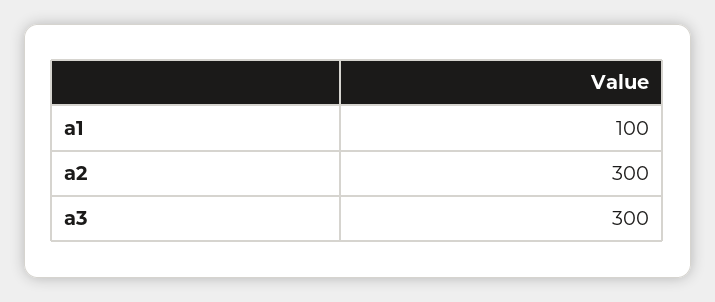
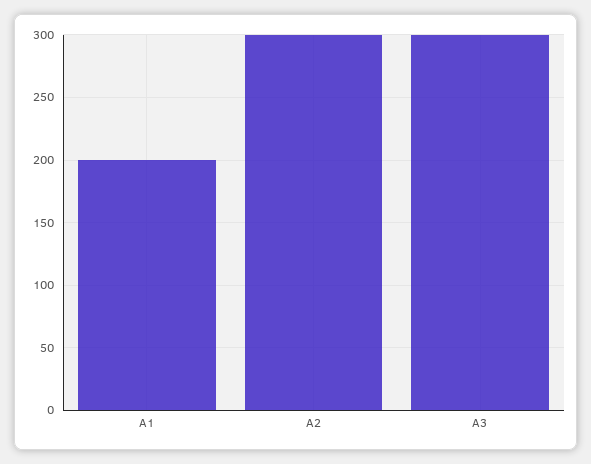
  {
-   "a1": 100,
+   "a1": 200,
    "a2": 300,
    "a3": 300
  }

